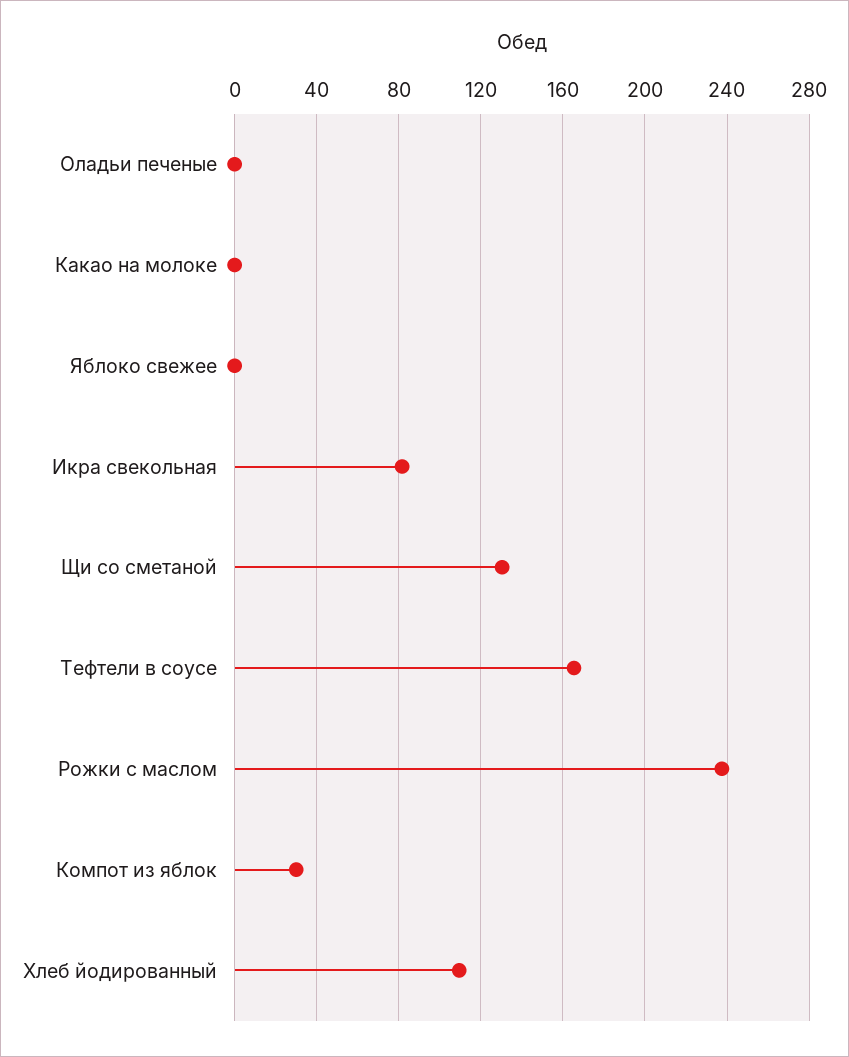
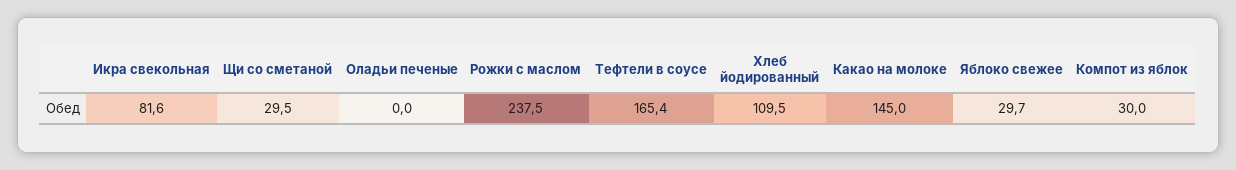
  {
    "Оладьи печеные": 0,
-   "Какао на молоке": 0,
+   "Какао на молоке": 145,
-   "Яблоко свежее": 0,
+   "Яблоко свежее": 29.7,
    "Икра свекольная": 81.6,
-   "Щи со сметаной": 130,
+   "Щи со сметаной": 29.5,
    "Тефтели в соусе": 165.4,
    "Рожки с маслом": 237.5,
    "Компот из яблок": 30,
    "Хлеб йодированный": 109.5
  }

